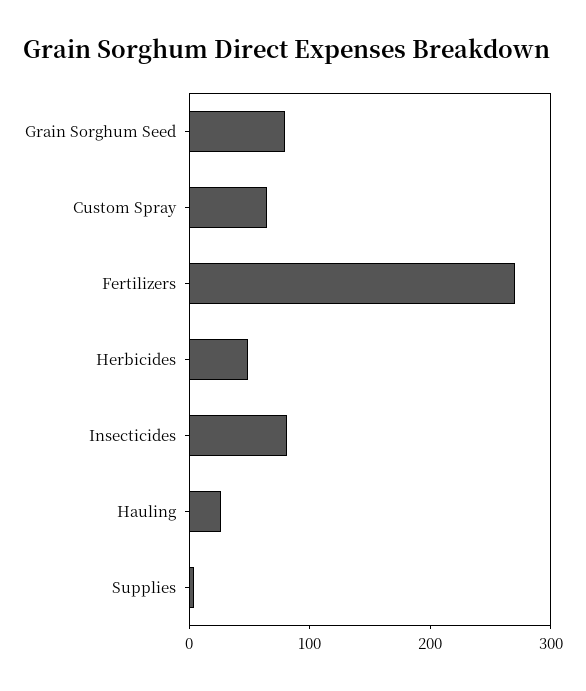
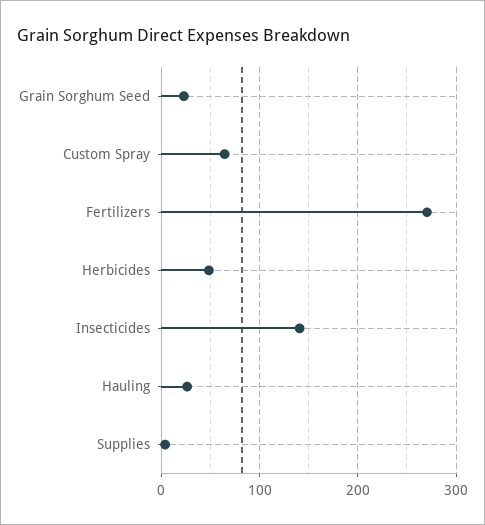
  {
-   "Grain Sorghum Seed": 80,
+   "Grain Sorghum Seed": 20,
    "Custom Spray": 60,
    "Fertilizers": 270,
    "Herbicides": 50,
-   "Insecticides": 80,
+   "Insecticides": 140,
    "Hauling": 30,
    "Supplies": 0
  }

